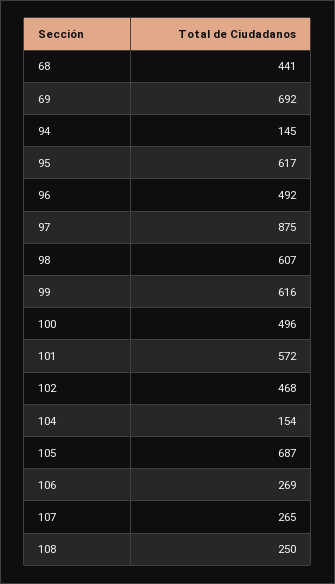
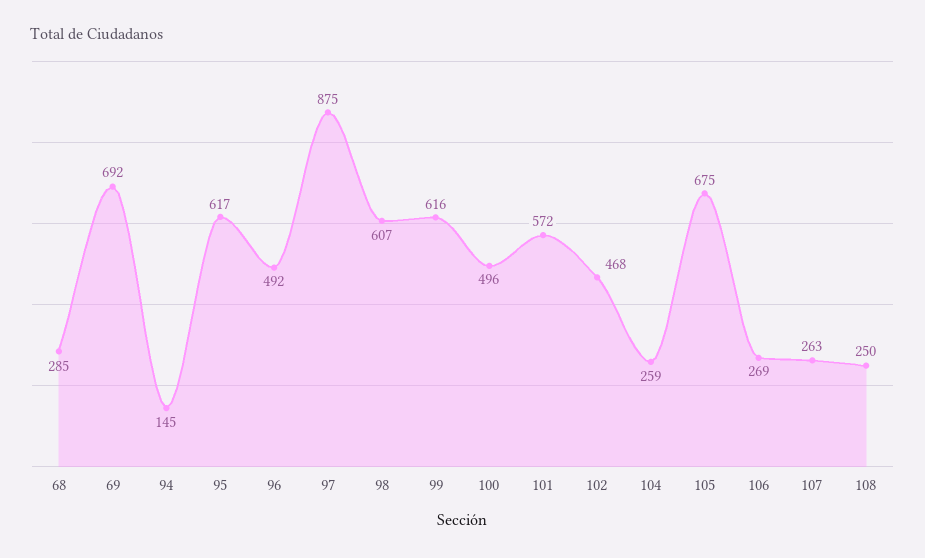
  {
-   "68": 441,
+   "68": 285,
    "69": 692,
    "94": 145,
    "95": 617,
    "96": 492,
    "97": 875,
    "98": 607,
    "99": 616,
    "100": 496,
    "101": 572,
    "102": 468,
-   "104": 154,
+   "104": 259,
-   "105": 687,
+   "105": 675,
    "106": 269,
-   "107": 265,
+   "107": 263,
    "108": 250
  }

